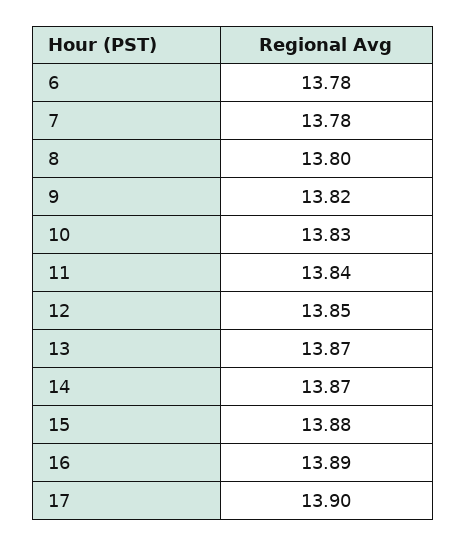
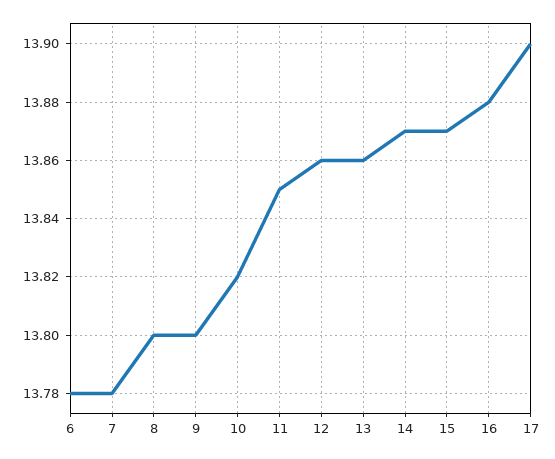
  {
    "6": 13.78,
    "7": 13.78,
    "8": 13.8,
-   "9": 13.82,
+   "9": 13.8,
-   "10": 13.83,
+   "10": 13.82,
-   "11": 13.84,
+   "11": 13.85,
-   "12": 13.85,
+   "12": 13.86,
-   "13": 13.87,
+   "13": 13.86,
    "14": 13.87,
-   "15": 13.88,
+   "15": 13.87,
-   "16": 13.89,
+   "16": 13.88,
    "17": 13.9
  }

